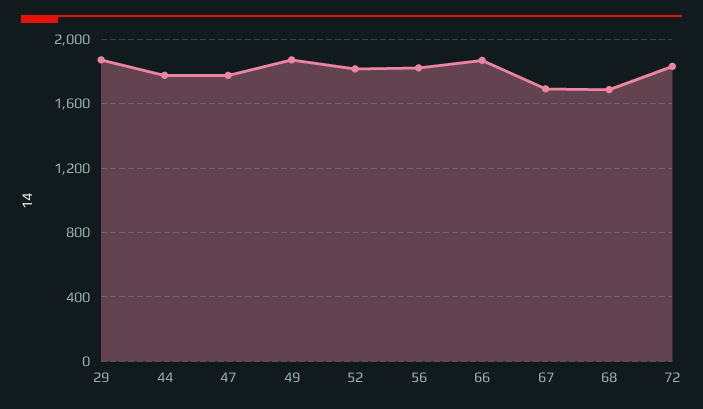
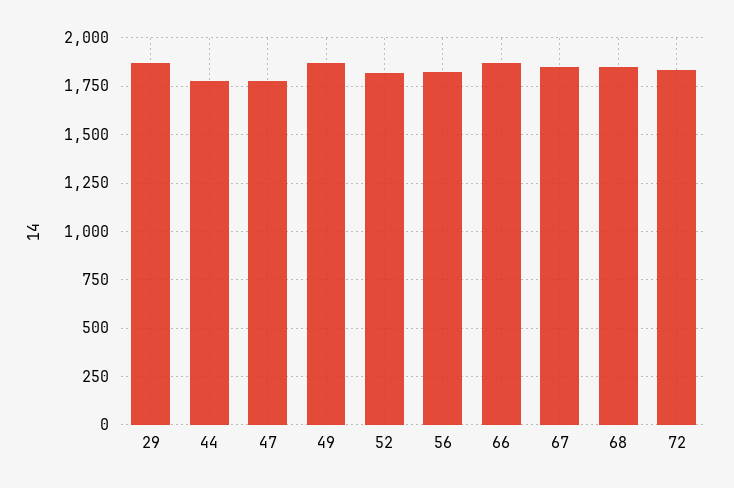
  {
    "29": 1850,
    "44": 1800,
    "47": 1800,
    "49": 1850,
    "52": 1800,
    "56": 1800,
    "66": 1850,
-   "67": 1700,
+   "67": 1850,
-   "68": 1700,
+   "68": 1850,
    "72": 1850
  }

